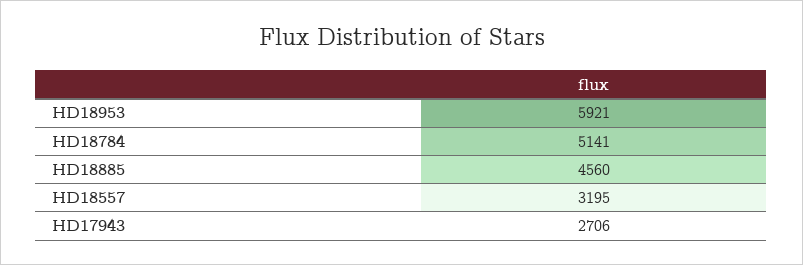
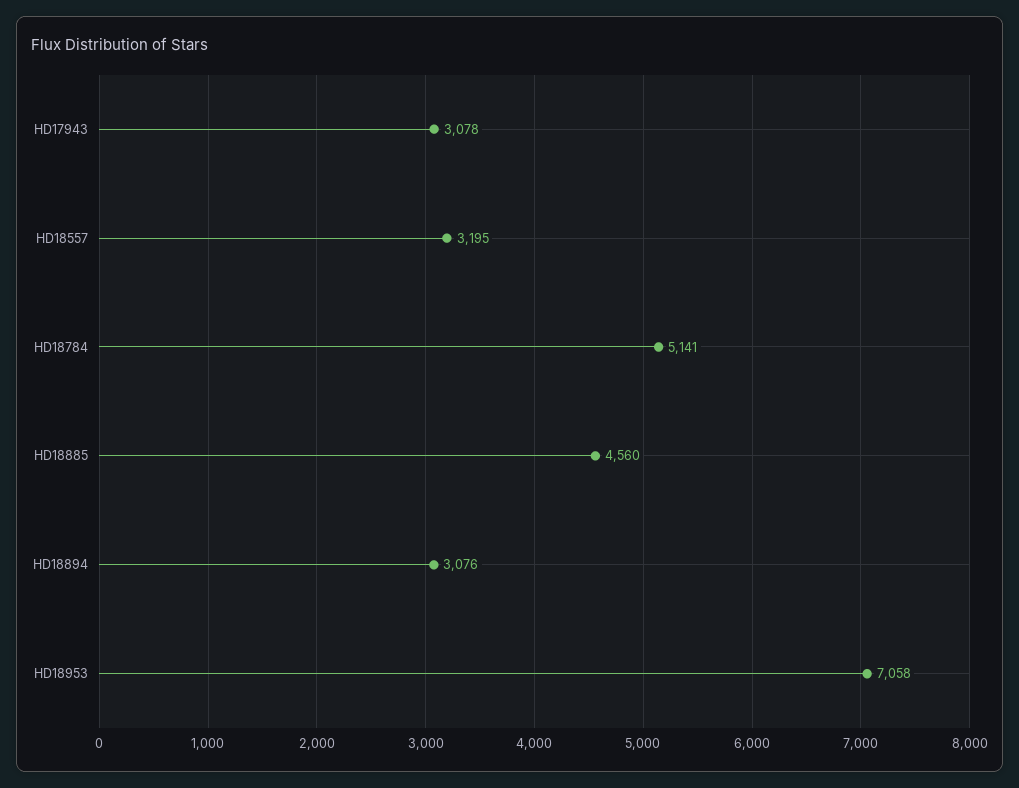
  {
-   "HD18953": 5921,
+   "HD18953": 7058,
    "HD18784": 5141,
    "HD18885": 4560,
    "HD18557": 3195,
-   "HD17943": 2706
+   "HD17943": 3078,
+   "HD18894": 3076
  }

